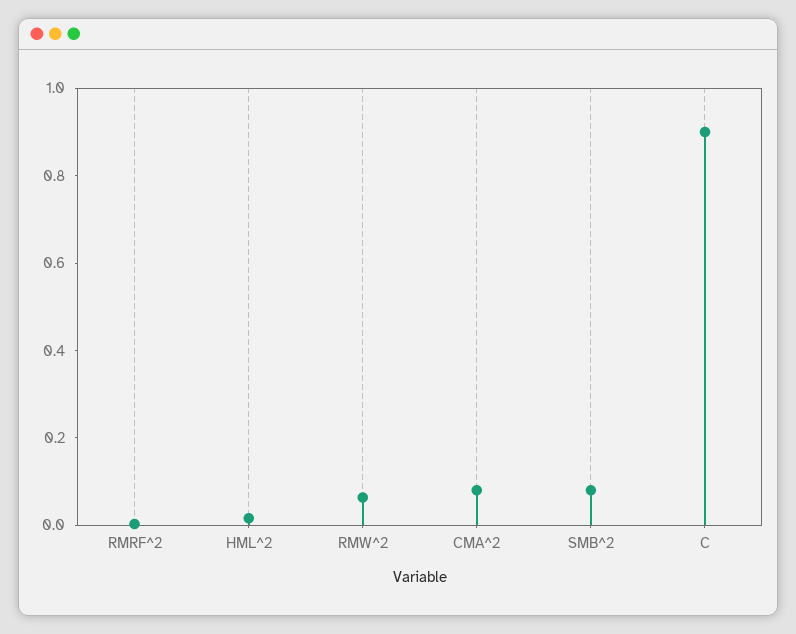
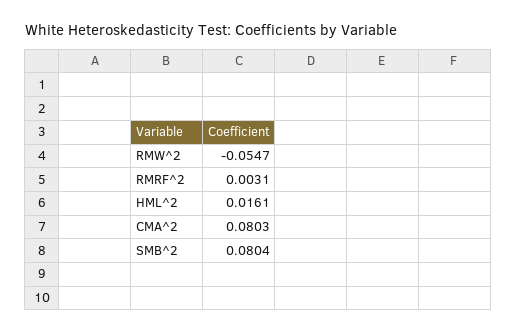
  {
    "RMRF^2": 0.0031,
    "HML^2": 0.0161,
-   "RMW^2": 0.05,
+   "RMW^2": -0.0547,
    "CMA^2": 0.0803,
-   "SMB^2": 0.0804,
+   "SMB^2": 0.0804
-   "C": 0.9
  }

